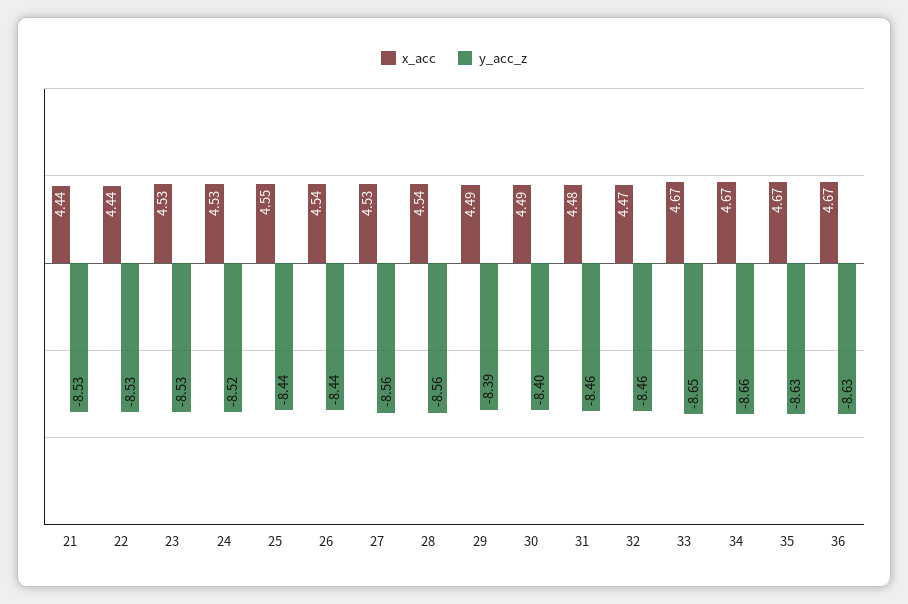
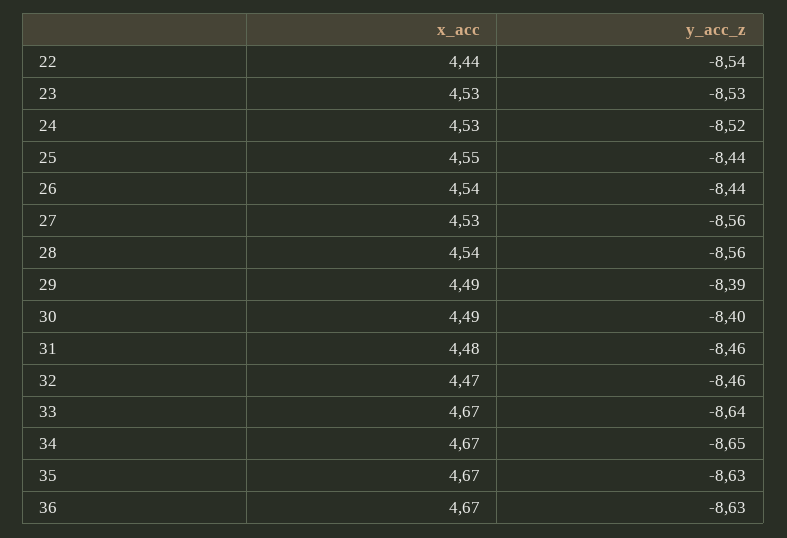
  {
    "x_acc": {
-     "21": 4.44,
      "22": 4.44,
      "23": 4.53,
      "24": 4.53,
      "25": 4.55,
      "26": 4.54,
      "27": 4.53,
      "28": 4.54,
      "29": 4.49,
      "30": 4.49,
      "31": 4.48,
      "32": 4.47,
      "33": 4.67,
      "34": 4.67,
      "35": 4.67,
      "36": 4.67
    },
    "y_acc_z": {
-     "21": -8.53,
-     "22": -8.53,
+     "22": -8.54,
      "23": -8.53,
      "24": -8.52,
      "25": -8.44,
      "26": -8.44,
      "27": -8.56,
      "28": -8.56,
      "29": -8.39,
      "30": -8.4,
      "31": -8.46,
      "32": -8.46,
-     "33": -8.65,
+     "33": -8.64,
-     "34": -8.66,
+     "34": -8.65,
      "35": -8.63,
      "36": -8.63
    }
  }

